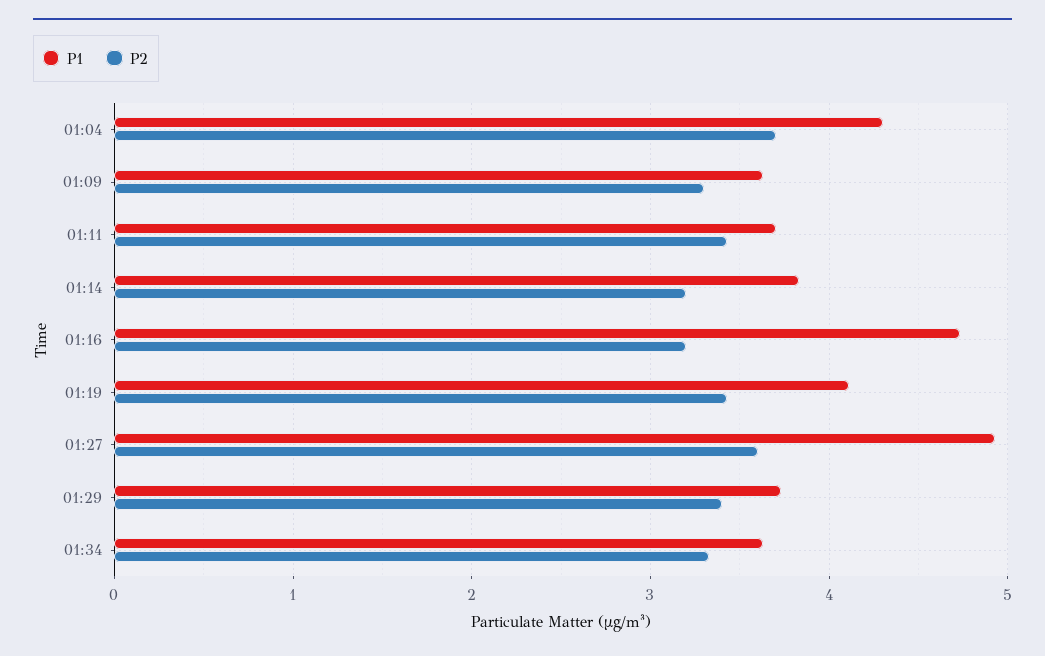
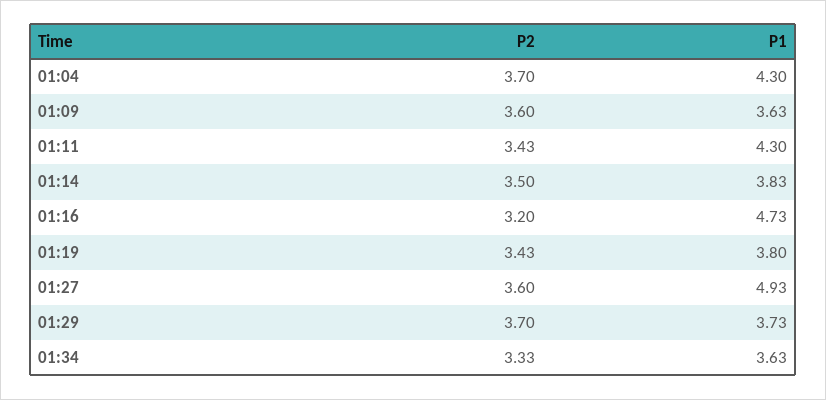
  {
    "P1": {
      "01:04": 4.3,
      "01:09": 3.63,
-     "01:11": 3.7,
+     "01:11": 4.3,
      "01:14": 3.83,
      "01:16": 4.73,
-     "01:19": 4.1,
+     "01:19": 3.8,
      "01:27": 4.93,
      "01:29": 3.73,
      "01:34": 3.63
    },
    "P2": {
      "01:04": 3.7,
-     "01:09": 3.3,
+     "01:09": 3.6,
      "01:11": 3.43,
-     "01:14": 3.2,
+     "01:14": 3.5,
      "01:16": 3.2,
      "01:19": 3.43,
      "01:27": 3.6,
-     "01:29": 3.4,
+     "01:29": 3.7,
      "01:34": 3.33
    }
  }

